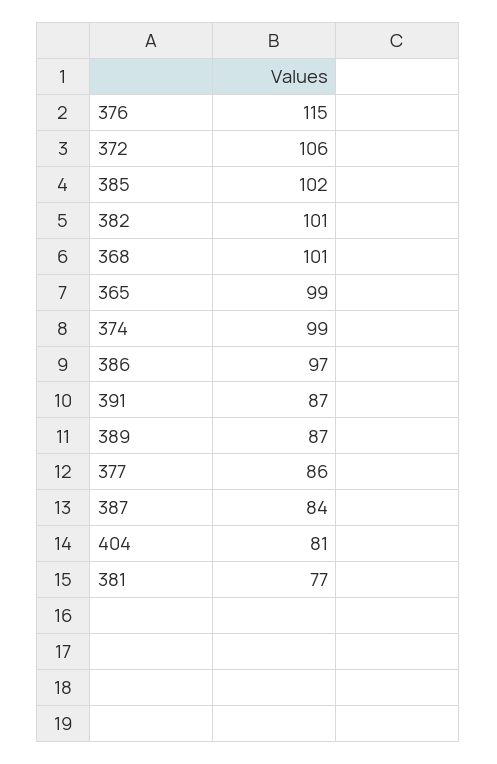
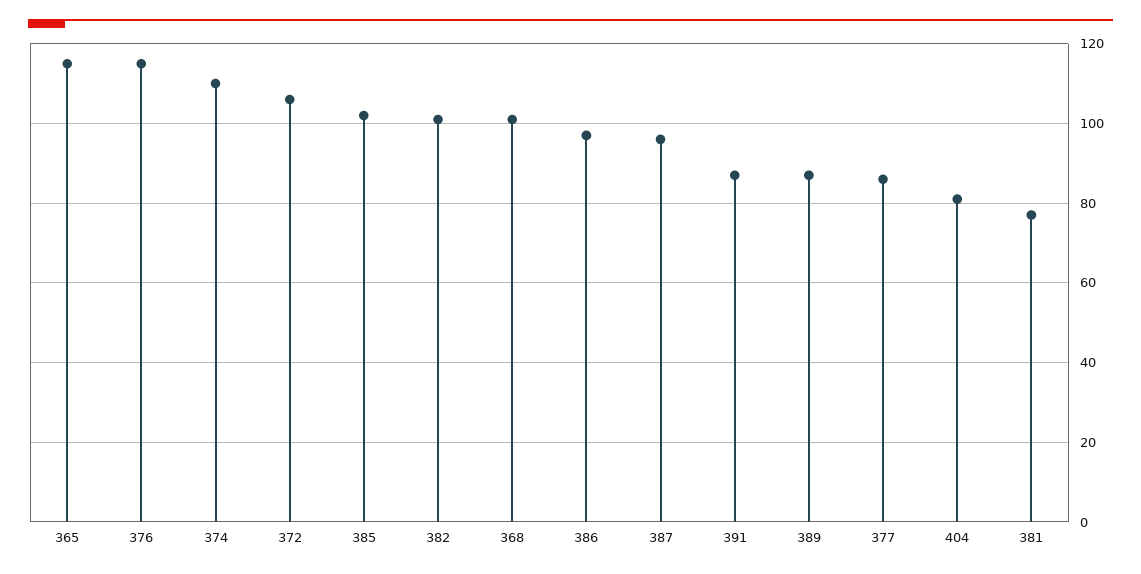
  {
    "376": 115,
    "372": 106,
    "385": 102,
    "382": 101,
    "368": 101,
-   "365": 99,
+   "365": 115,
-   "374": 99,
+   "374": 110,
    "386": 97,
    "391": 87,
    "389": 87,
    "377": 86,
-   "387": 84,
+   "387": 95,
    "404": 81,
    "381": 77
  }

